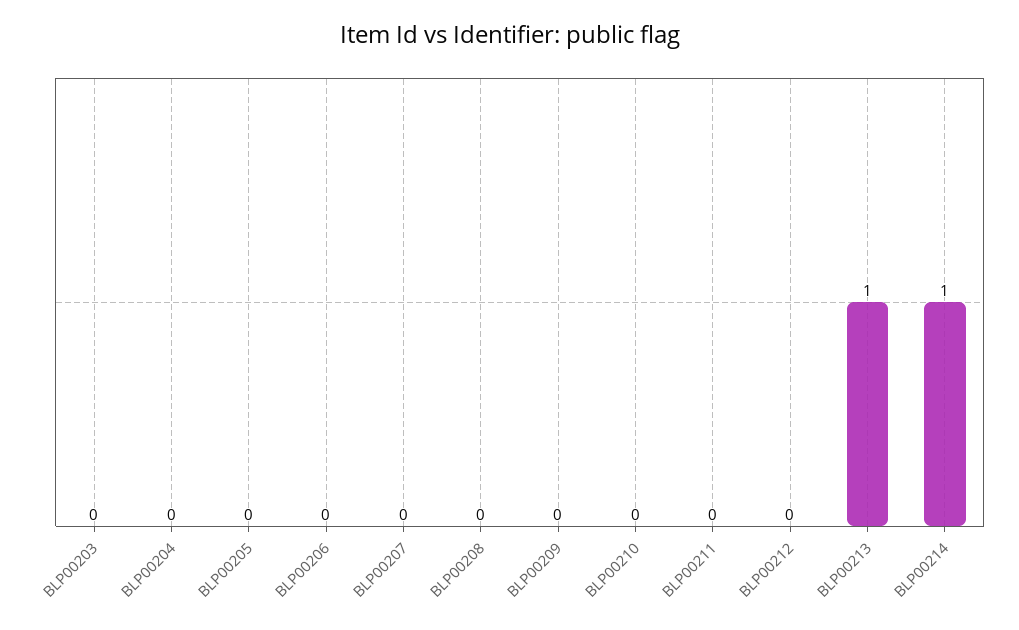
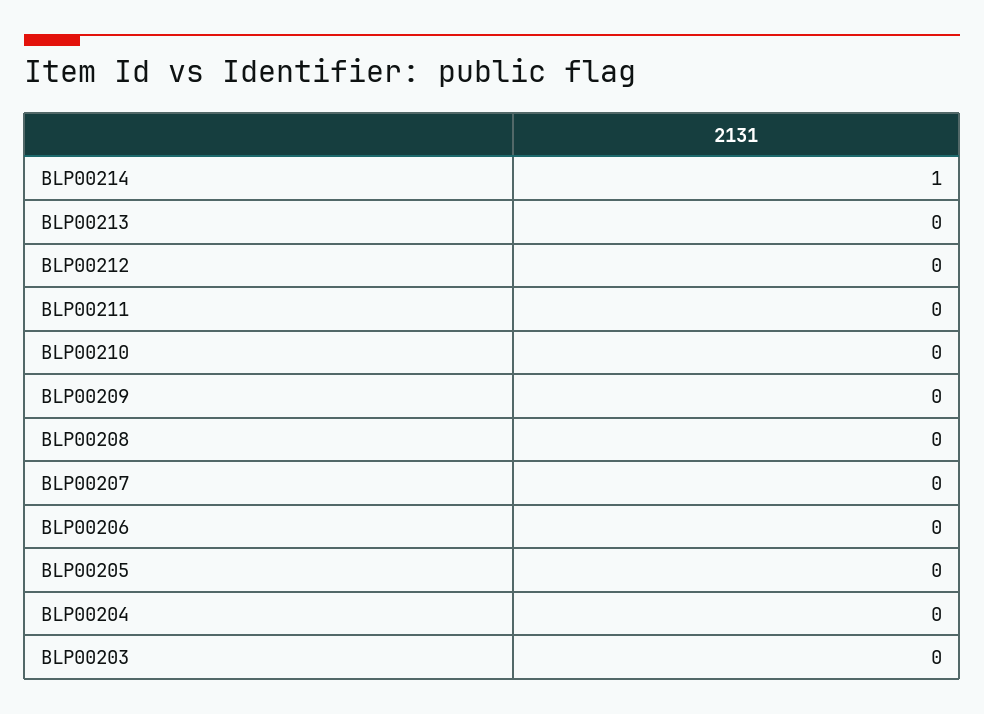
  {
    "BLP00203": 0,
    "BLP00204": 0,
    "BLP00205": 0,
    "BLP00206": 0,
    "BLP00207": 0,
    "BLP00208": 0,
    "BLP00209": 0,
    "BLP00210": 0,
    "BLP00211": 0,
    "BLP00212": 0,
-   "BLP00213": 1,
+   "BLP00213": 0,
    "BLP00214": 1
  }

